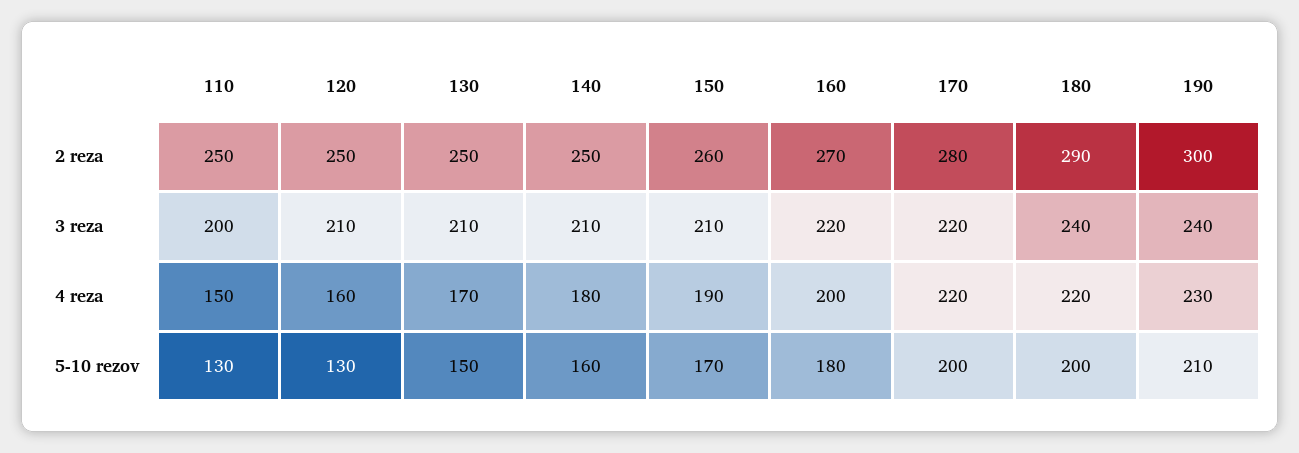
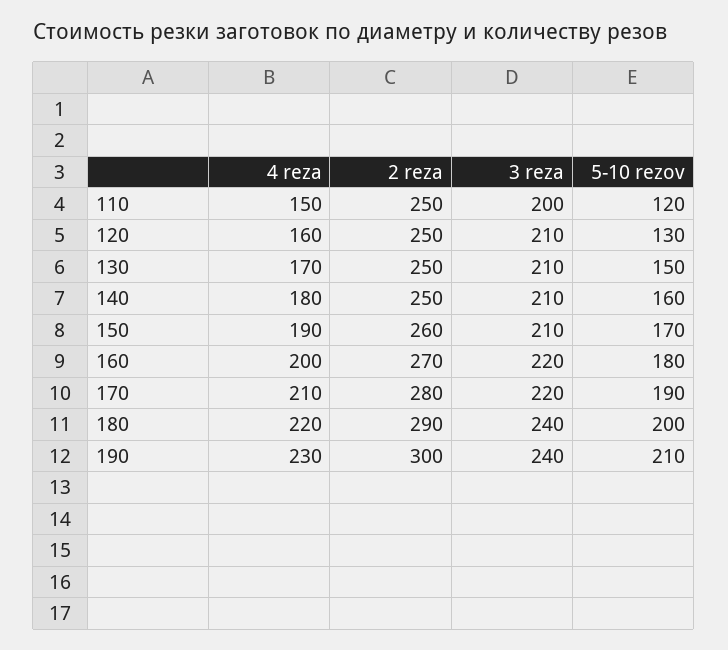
  {
    "110": {
      "2 rezа": 250,
      "3 reza": 200,
      "4 reza": 150,
-     "5-10 rezov": 130
+     "5-10 rezov": 120
    },
    "120": {
      "2 rezа": 250,
      "3 reza": 210,
      "4 reza": 160,
      "5-10 rezov": 130
    },
    "130": {
      "2 rezа": 250,
      "3 reza": 210,
      "4 reza": 170,
      "5-10 rezov": 150
    },
    "140": {
      "2 rezа": 250,
      "3 reza": 210,
      "4 reza": 180,
      "5-10 rezov": 160
    },
    "150": {
      "2 rezа": 260,
      "3 reza": 210,
      "4 reza": 190,
      "5-10 rezov": 170
    },
    "160": {
      "2 rezа": 270,
      "3 reza": 220,
      "4 reza": 200,
      "5-10 rezov": 180
    },
    "170": {
      "2 rezа": 280,
      "3 reza": 220,
-     "4 reza": 220,
+     "4 reza": 210,
-     "5-10 rezov": 200
+     "5-10 rezov": 190
    },
    "180": {
      "2 rezа": 290,
      "3 reza": 240,
      "4 reza": 220,
      "5-10 rezov": 200
    },
    "190": {
      "2 rezа": 300,
      "3 reza": 240,
      "4 reza": 230,
      "5-10 rezov": 210
    }
  }

